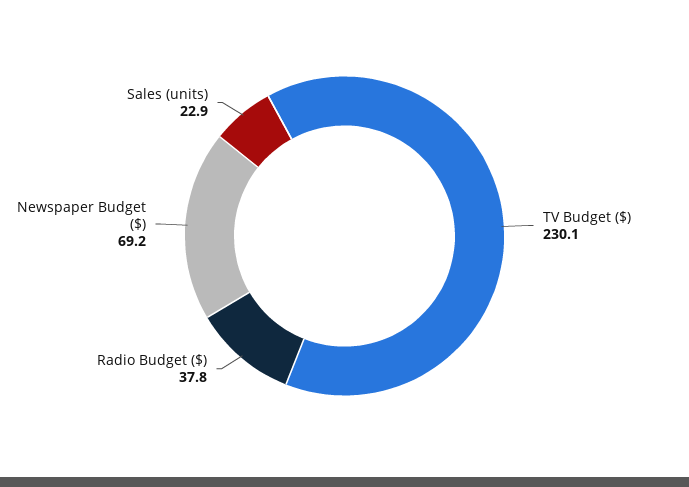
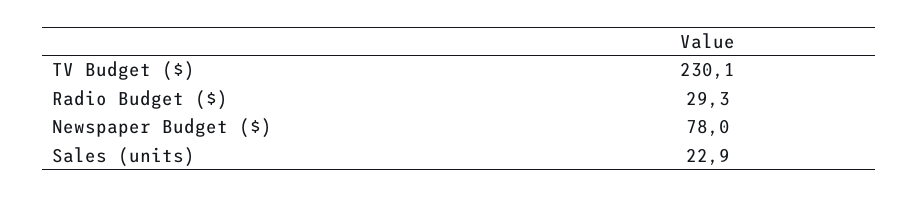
  {
    "TV Budget ($)": 230.1,
-   "Radio Budget ($)": 37.8,
+   "Radio Budget ($)": 29.3,
-   "Newspaper Budget ($)": 69.2,
+   "Newspaper Budget ($)": 78,
    "Sales (units)": 22.9
  }

